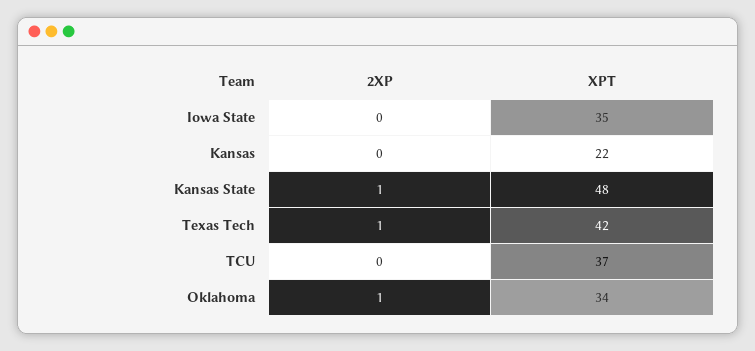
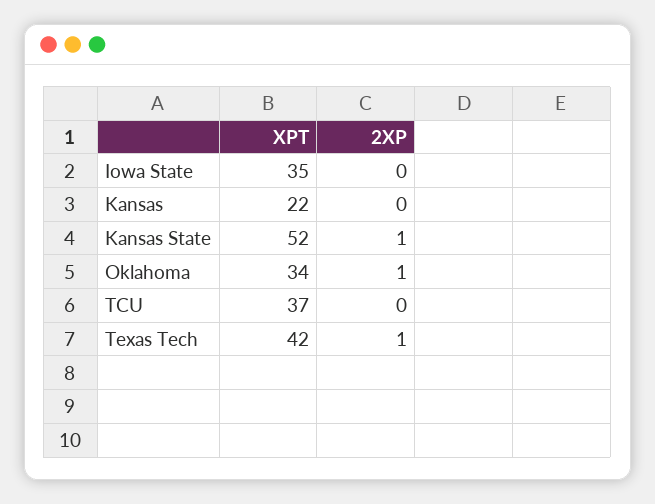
  {
    "2XP": {
      "Iowa State": 0,
      "Kansas": 0,
      "Kansas State": 1,
      "Texas Tech": 1,
      "TCU": 0,
      "Oklahoma": 1
    },
    "XPT": {
      "Iowa State": 35,
      "Kansas": 22,
-     "Kansas State": 48,
+     "Kansas State": 52,
      "Texas Tech": 42,
      "TCU": 37,
      "Oklahoma": 34
    }
  }

